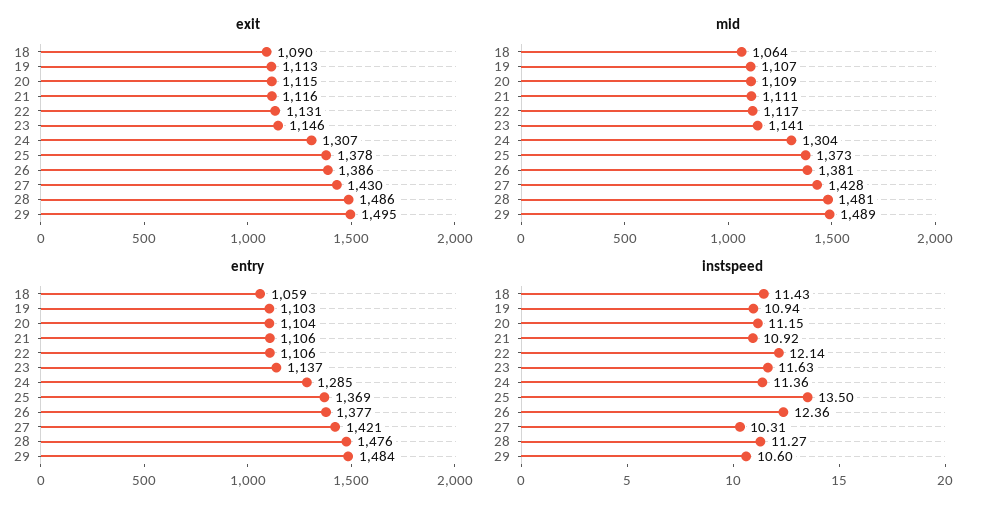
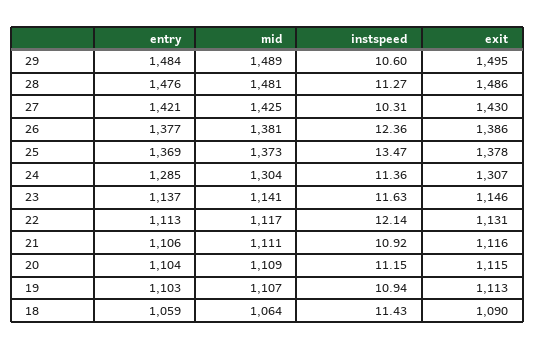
  {
    "exit": {
      "18": 1090,
      "19": 1113,
      "20": 1115,
      "21": 1116,
      "22": 1131,
      "23": 1146,
      "24": 1307,
      "25": 1378,
      "26": 1386,
      "27": 1430,
      "28": 1486,
      "29": 1495
    },
    "mid": {
      "18": 1064,
      "19": 1107,
      "20": 1109,
      "21": 1111,
      "22": 1117,
      "23": 1141,
      "24": 1304,
      "25": 1373,
      "26": 1381,
-     "27": 1428,
+     "27": 1425,
      "28": 1481,
      "29": 1489
    },
    "entry": {
      "18": 1059,
      "19": 1103,
      "20": 1104,
      "21": 1106,
-     "22": 1106,
+     "22": 1113,
      "23": 1137,
      "24": 1285,
      "25": 1369,
      "26": 1377,
      "27": 1421,
      "28": 1476,
      "29": 1484
    },
    "instspeed": {
      "18": 11.43,
      "19": 10.94,
      "20": 11.15,
      "21": 10.92,
      "22": 12.14,
      "23": 11.63,
      "24": 11.36,
-     "25": 13.5,
+     "25": 13.47,
      "26": 12.36,
      "27": 10.31,
      "28": 11.27,
      "29": 10.6
    }
  }

